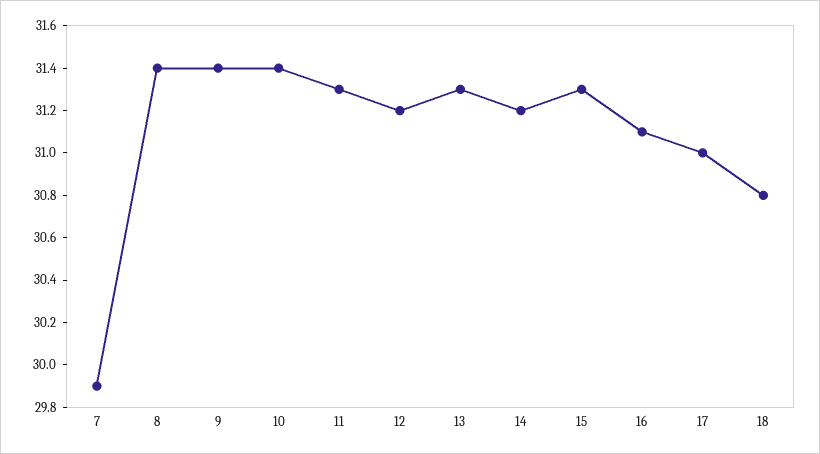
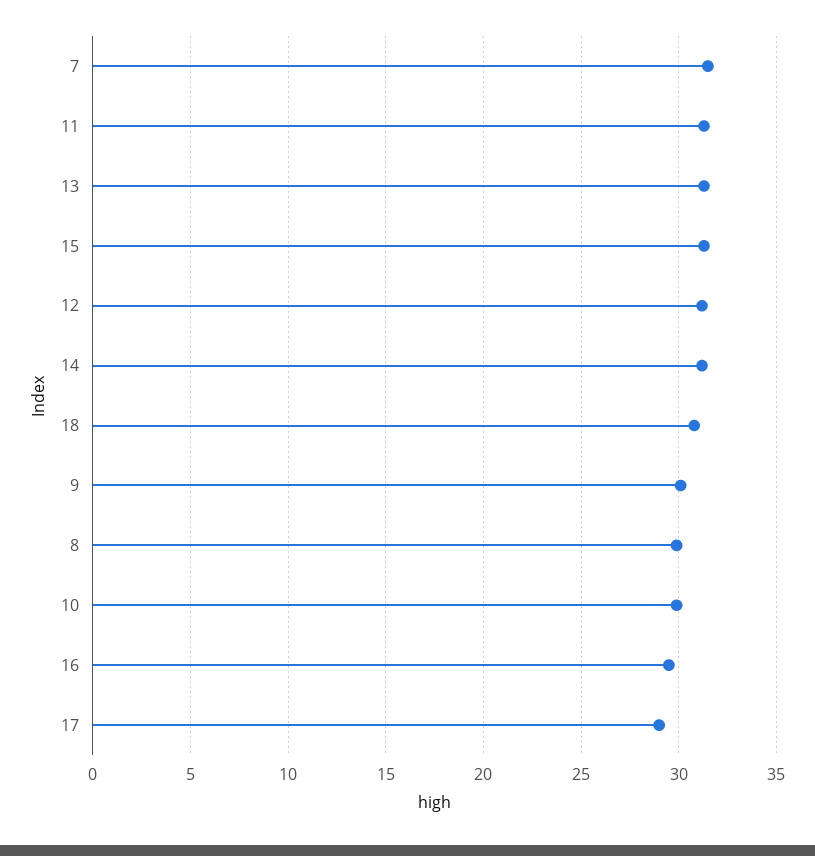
  {
-   "7": 29.9,
+   "7": 31.5,
-   "8": 31.4,
+   "8": 30,
-   "9": 31.4,
+   "9": 30,
-   "10": 31.4,
+   "10": 30,
    "11": 31.3,
    "12": 31.2,
    "13": 31.3,
    "14": 31.2,
    "15": 31.3,
-   "16": 31.1,
+   "16": 29.5,
-   "17": 31,
+   "17": 29,
    "18": 30.8
  }

